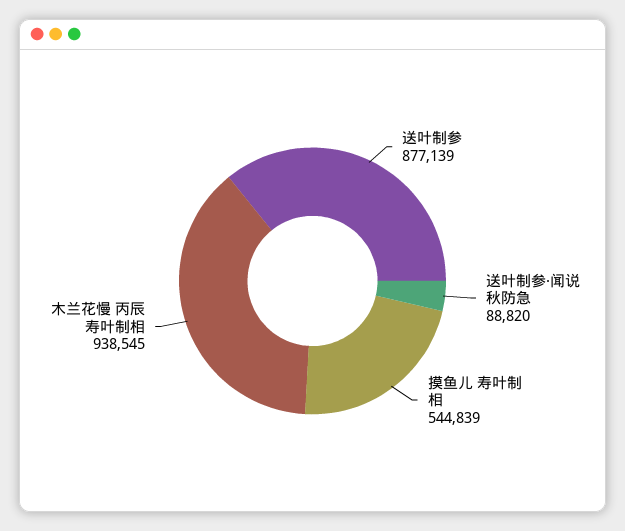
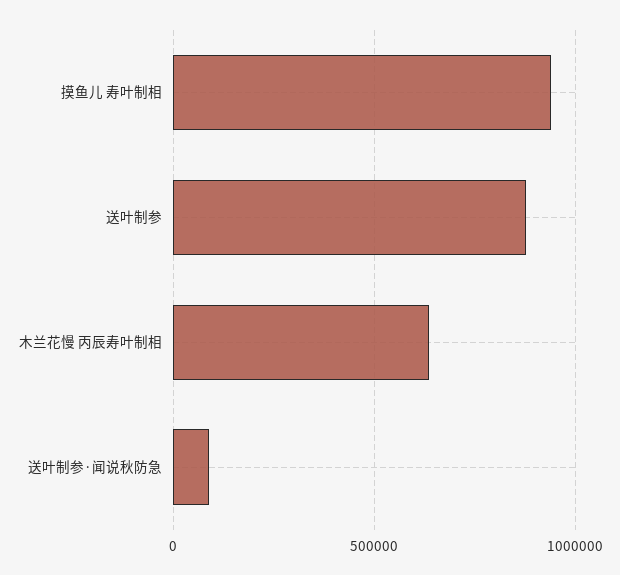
  {
    "送叶制参": 877139,
    "送叶制参·闻说秋防急": 88820,
-   "摸鱼儿 寿叶制相": 544839,
+   "摸鱼儿 寿叶制相": 950000,
-   "木兰花慢 丙辰寿叶制相": 938545
+   "木兰花慢 丙辰寿叶制相": 650000
  }

